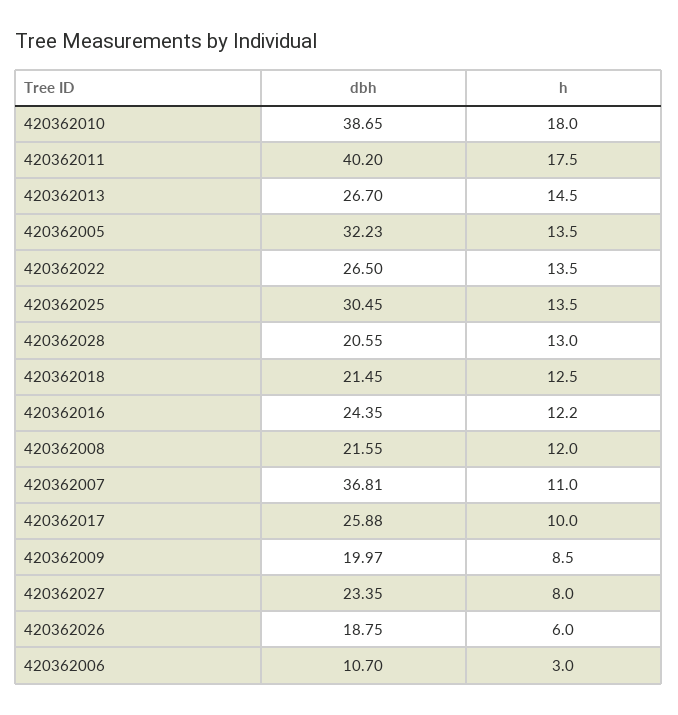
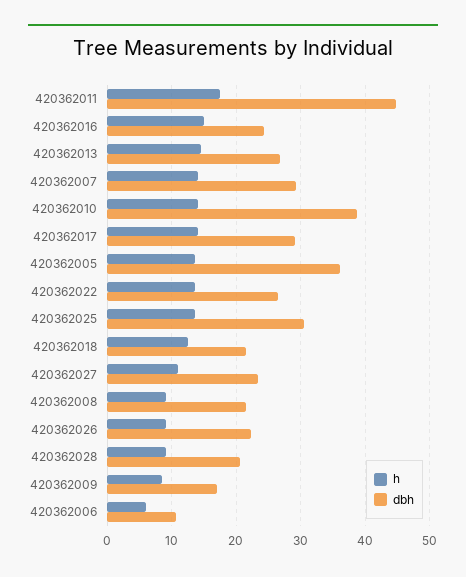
  {
    "dbh": {
      "420362010": 38.65,
-     "420362011": 40.2,
+     "420362011": 45,
      "420362013": 26.7,
-     "420362005": 32.23,
+     "420362005": 36,
      "420362022": 26.5,
      "420362025": 30.45,
      "420362028": 20.55,
      "420362018": 21.45,
      "420362016": 24.35,
      "420362008": 21.55,
-     "420362007": 36.81,
+     "420362007": 29,
-     "420362017": 25.88,
+     "420362017": 29,
-     "420362009": 19.97,
+     "420362009": 17,
      "420362027": 23.35,
-     "420362026": 18.75,
+     "420362026": 22,
      "420362006": 10.7
    },
    "h": {
-     "420362010": 18,
+     "420362010": 14,
      "420362011": 17.5,
      "420362013": 14.5,
      "420362005": 13.5,
      "420362022": 13.5,
      "420362025": 13.5,
-     "420362028": 13,
+     "420362028": 9,
      "420362018": 12.5,
-     "420362016": 12.2,
+     "420362016": 15,
-     "420362008": 12,
+     "420362008": 9,
-     "420362007": 11,
+     "420362007": 14,
-     "420362017": 10,
+     "420362017": 14,
      "420362009": 8.5,
-     "420362027": 8,
+     "420362027": 11,
-     "420362026": 6,
+     "420362026": 9,
-     "420362006": 3
+     "420362006": 6
    }
  }

